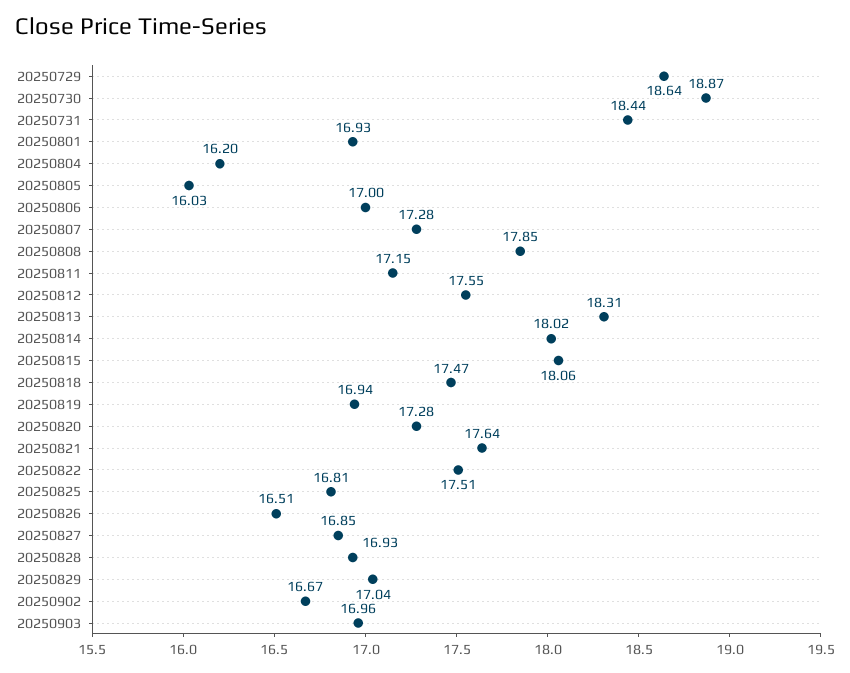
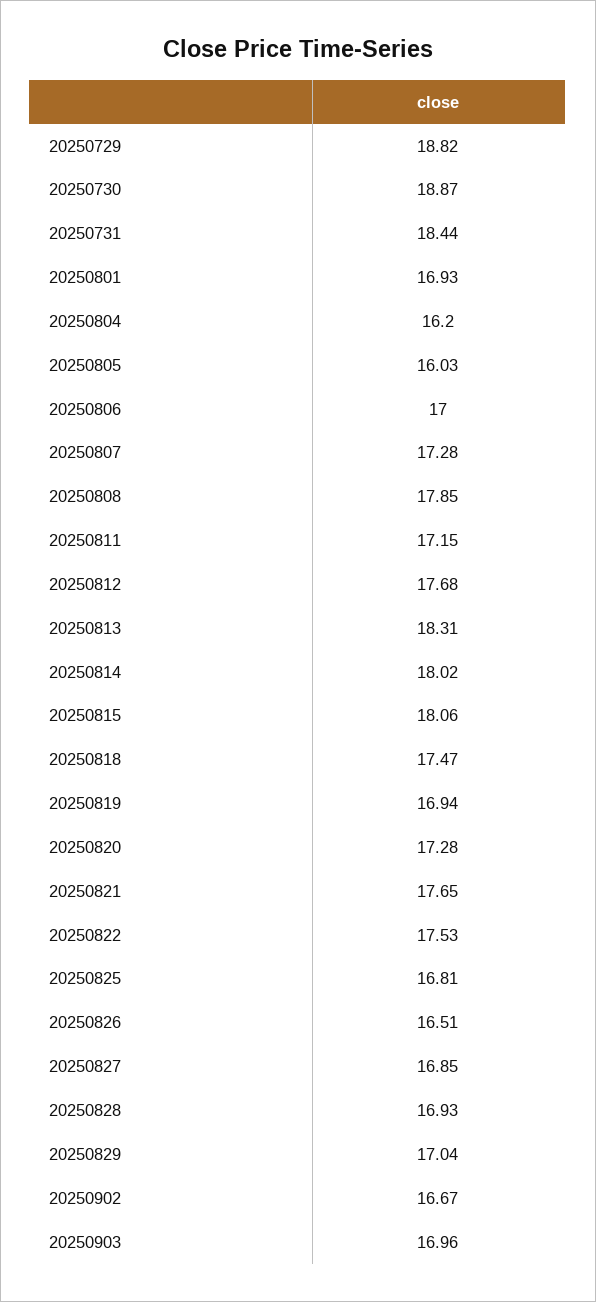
  {
-   "20250729": 18.64,
+   "20250729": 18.82,
    "20250730": 18.87,
    "20250731": 18.44,
    "20250801": 16.93,
    "20250804": 16.2,
    "20250805": 16.03,
    "20250806": 17,
    "20250807": 17.28,
    "20250808": 17.85,
    "20250811": 17.15,
-   "20250812": 17.55,
+   "20250812": 17.68,
    "20250813": 18.31,
    "20250814": 18.02,
    "20250815": 18.06,
    "20250818": 17.47,
    "20250819": 16.94,
    "20250820": 17.28,
-   "20250821": 17.64,
+   "20250821": 17.65,
-   "20250822": 17.51,
+   "20250822": 17.53,
    "20250825": 16.81,
    "20250826": 16.51,
    "20250827": 16.85,
    "20250828": 16.93,
    "20250829": 17.04,
    "20250902": 16.67,
    "20250903": 16.96
  }

